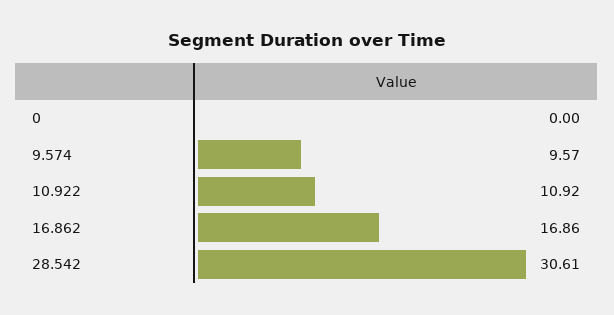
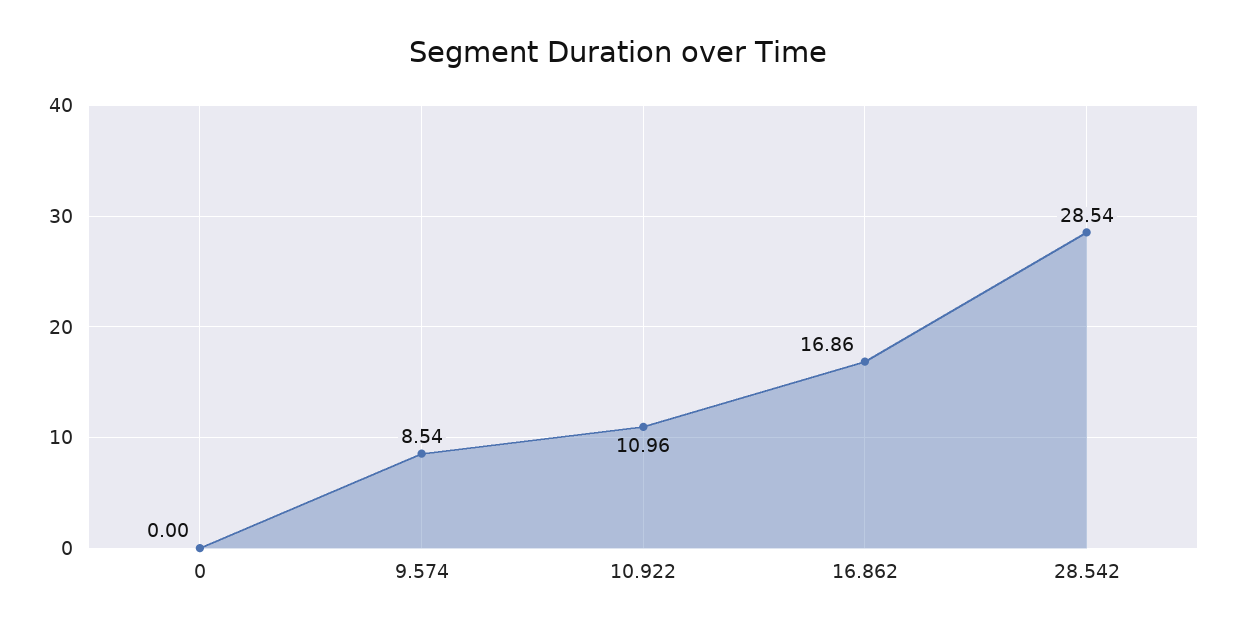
  {
    "0": 0,
-   "9.574": 9.57,
+   "9.574": 8.54,
-   "10.922": 10.92,
+   "10.922": 10.96,
    "16.862": 16.86,
-   "28.542": 30.61
+   "28.542": 28.54
  }

